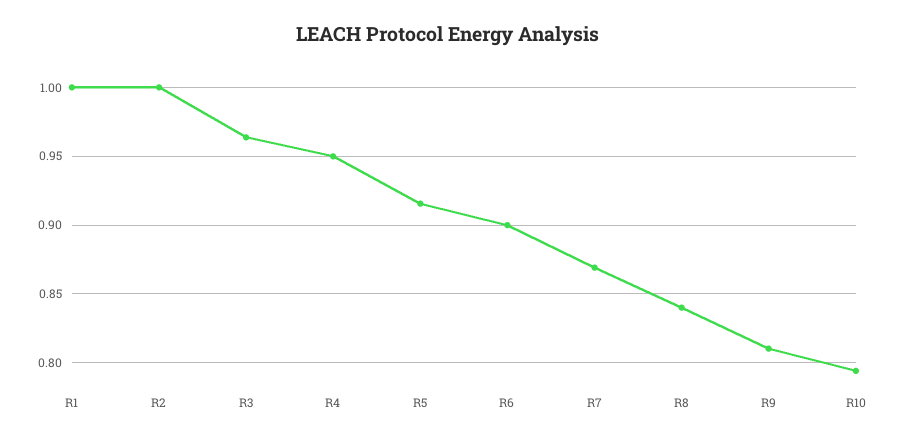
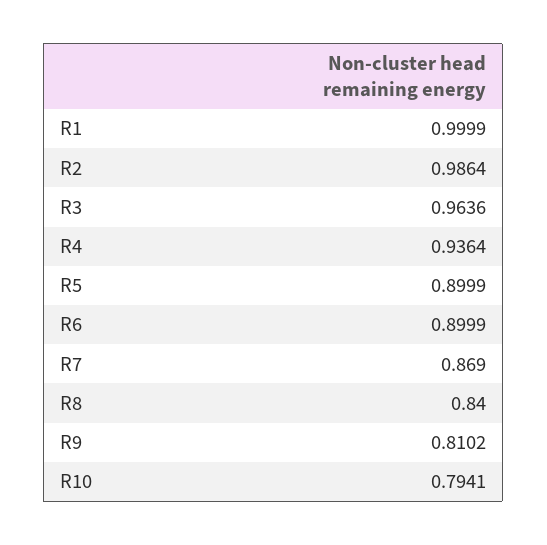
  {
    "R1": 0.9999,
-   "R2": 1,
+   "R2": 0.9864,
    "R3": 0.9636,
-   "R4": 0.95,
+   "R4": 0.9364,
-   "R5": 0.915,
+   "R5": 0.8999,
    "R6": 0.8999,
    "R7": 0.869,
    "R8": 0.84,
    "R9": 0.8102,
    "R10": 0.7941
  }

